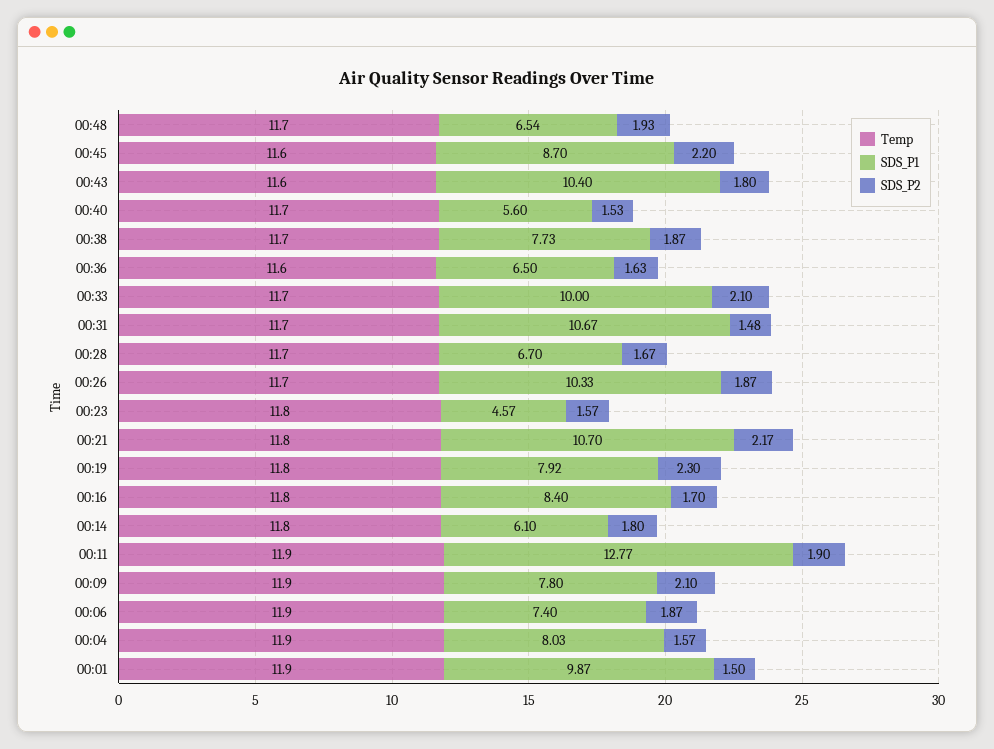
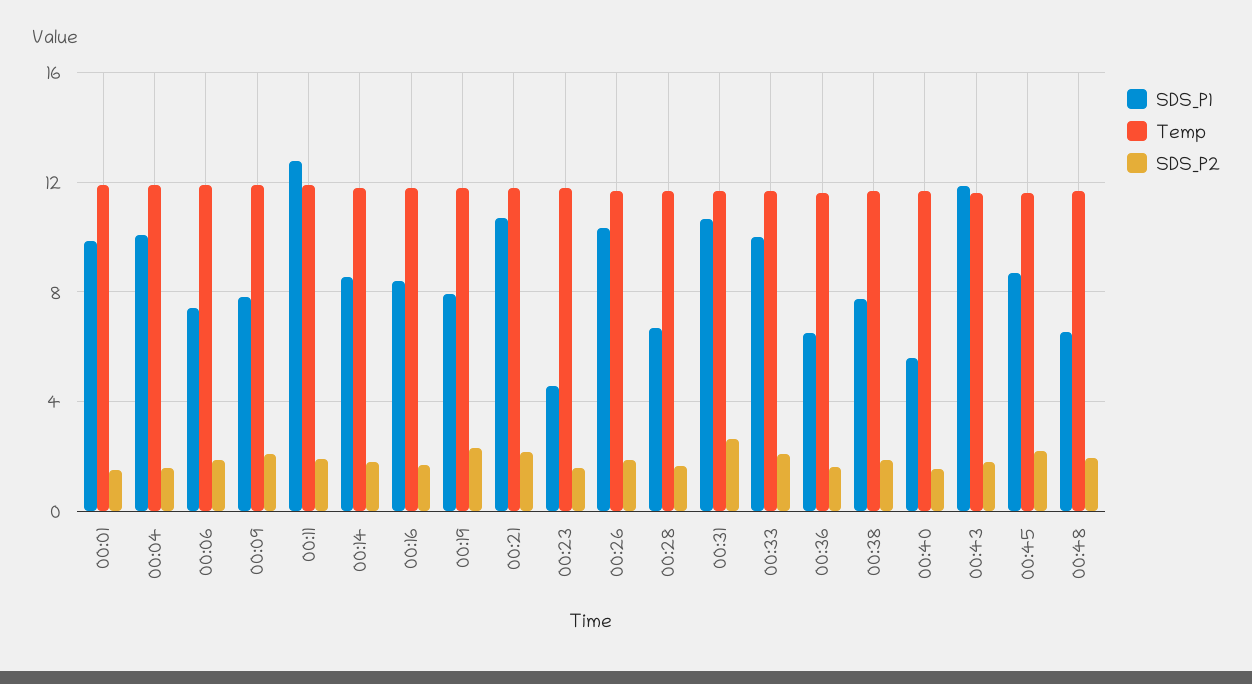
  {
    "Temp": {
      "00:48": 11.7,
      "00:45": 11.6,
      "00:43": 11.6,
      "00:40": 11.7,
      "00:38": 11.7,
      "00:36": 11.6,
      "00:33": 11.7,
      "00:31": 11.7,
      "00:28": 11.7,
      "00:26": 11.7,
      "00:23": 11.8,
      "00:21": 11.8,
      "00:19": 11.8,
      "00:16": 11.8,
      "00:14": 11.8,
      "00:11": 11.9,
      "00:09": 11.9,
      "00:06": 11.9,
      "00:04": 11.9,
      "00:01": 11.9
    },
    "SDS_P1": {
      "00:48": 6.54,
      "00:45": 8.7,
-     "00:43": 10.4,
+     "00:43": 12,
      "00:40": 5.6,
      "00:38": 7.73,
      "00:36": 6.5,
      "00:33": 10,
      "00:31": 10.67,
      "00:28": 6.7,
      "00:26": 10.33,
      "00:23": 4.57,
      "00:21": 10.7,
      "00:19": 7.92,
      "00:16": 8.4,
-     "00:14": 6.1,
+     "00:14": 8.5,
      "00:11": 12.77,
      "00:09": 7.8,
      "00:06": 7.4,
-     "00:04": 8.03,
+     "00:04": 10,
      "00:01": 9.87
    },
    "SDS_P2": {
      "00:48": 1.93,
      "00:45": 2.2,
      "00:43": 1.8,
      "00:40": 1.53,
      "00:38": 1.87,
      "00:36": 1.63,
      "00:33": 2.1,
-     "00:31": 1.48,
+     "00:31": 2.5,
      "00:28": 1.67,
      "00:26": 1.87,
      "00:23": 1.57,
      "00:21": 2.17,
      "00:19": 2.3,
      "00:16": 1.7,
      "00:14": 1.8,
      "00:11": 1.9,
      "00:09": 2.1,
      "00:06": 1.87,
      "00:04": 1.57,
      "00:01": 1.5
    }
  }

